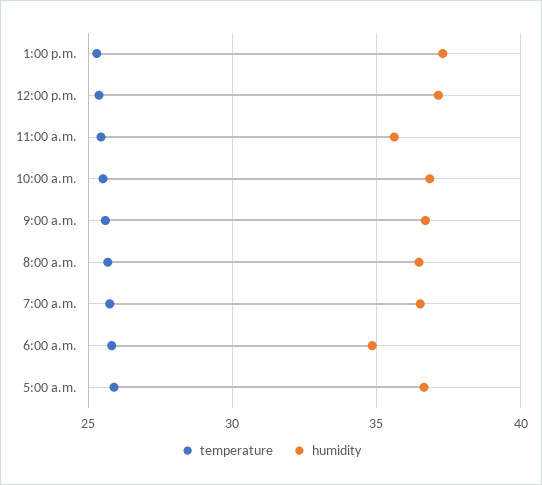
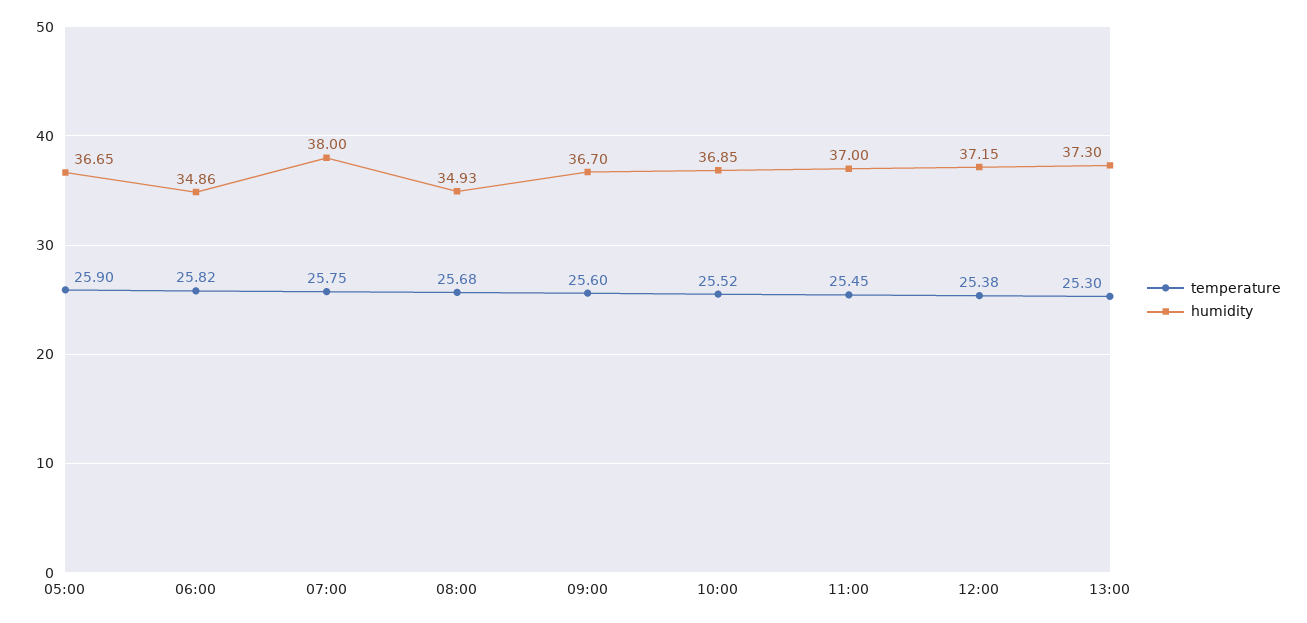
  {
    "temperature": {
      "1:00 p.m.": 25.3,
      "12:00 p.m.": 25.38,
      "11:00 a.m.": 25.45,
      "10:00 a.m.": 25.52,
      "9:00 a.m.": 25.6,
      "8:00 a.m.": 25.68,
      "7:00 a.m.": 25.75,
      "6:00 a.m.": 25.82,
      "5:00 a.m.": 25.9
    },
    "humidity": {
      "1:00 p.m.": 37.3,
      "12:00 p.m.": 37.15,
-     "11:00 a.m.": 35.5,
+     "11:00 a.m.": 37,
      "10:00 a.m.": 36.85,
      "9:00 a.m.": 36.7,
-     "8:00 a.m.": 36.5,
+     "8:00 a.m.": 34.93,
-     "7:00 a.m.": 36.5,
+     "7:00 a.m.": 38,
      "6:00 a.m.": 34.86,
      "5:00 a.m.": 36.65
    }
  }

